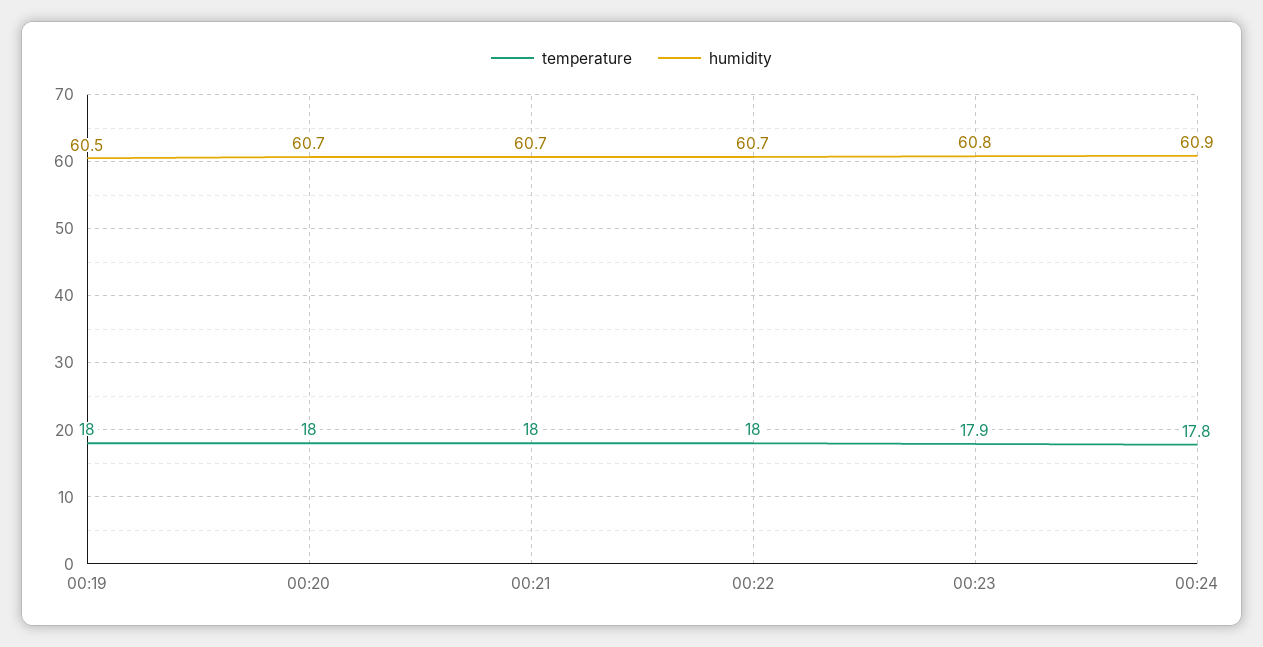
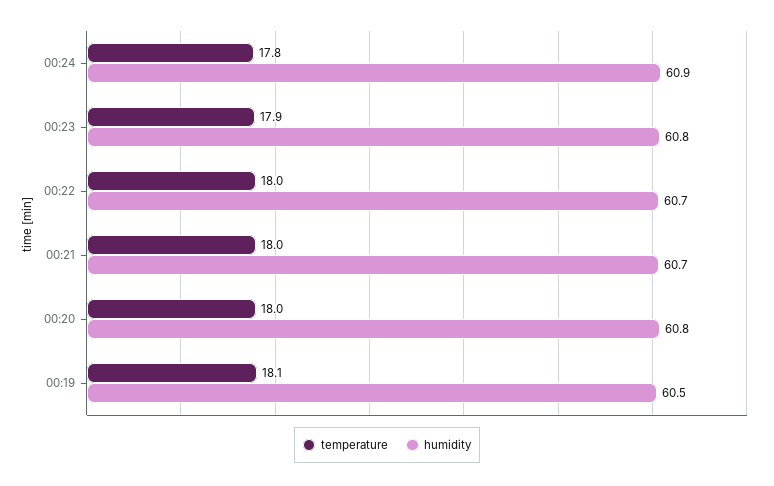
  {
    "temperature": {
-     "00:19": 18,
+     "00:19": 18.1,
      "00:20": 18,
      "00:21": 18,
      "00:22": 18,
      "00:23": 17.9,
      "00:24": 17.8
    },
    "humidity": {
      "00:19": 60.5,
-     "00:20": 60.7,
+     "00:20": 60.8,
      "00:21": 60.7,
      "00:22": 60.7,
      "00:23": 60.8,
      "00:24": 60.9
    }
  }

